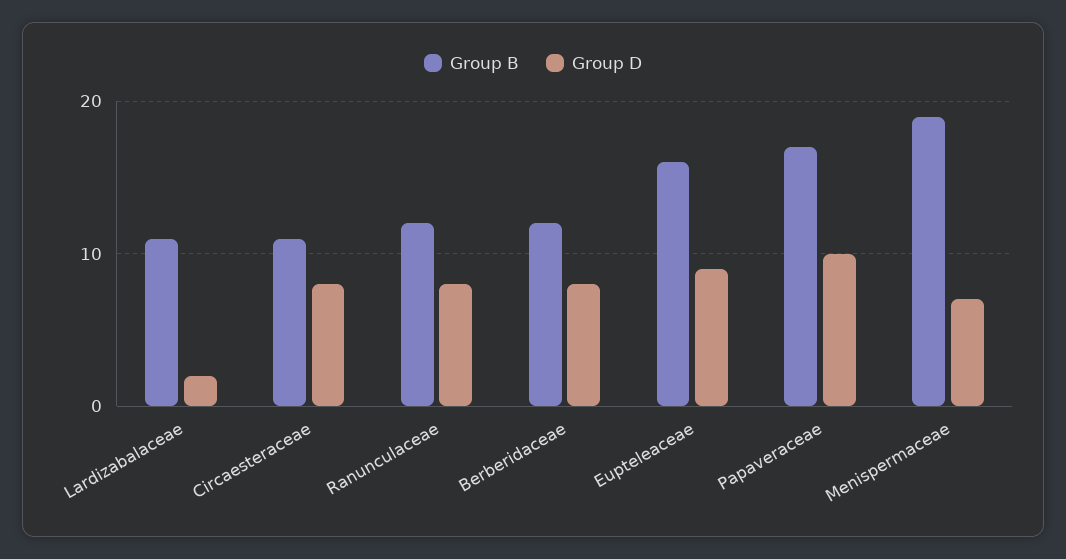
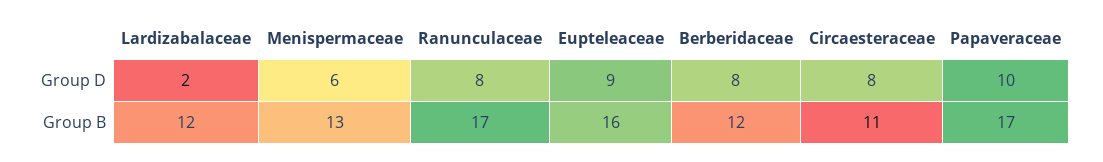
  {
    "Group B": {
-     "Lardizabalaceae": 11,
+     "Lardizabalaceae": 12,
      "Circaesteraceae": 11,
-     "Ranunculaceae": 12,
+     "Ranunculaceae": 17,
      "Berberidaceae": 12,
      "Eupteleaceae": 16,
      "Papaveraceae": 17,
-     "Menispermaceae": 19
+     "Menispermaceae": 13
    },
    "Group D": {
      "Lardizabalaceae": 2,
      "Circaesteraceae": 8,
      "Ranunculaceae": 8,
      "Berberidaceae": 8,
      "Eupteleaceae": 9,
      "Papaveraceae": 10,
-     "Menispermaceae": 7
+     "Menispermaceae": 6
    }
  }

